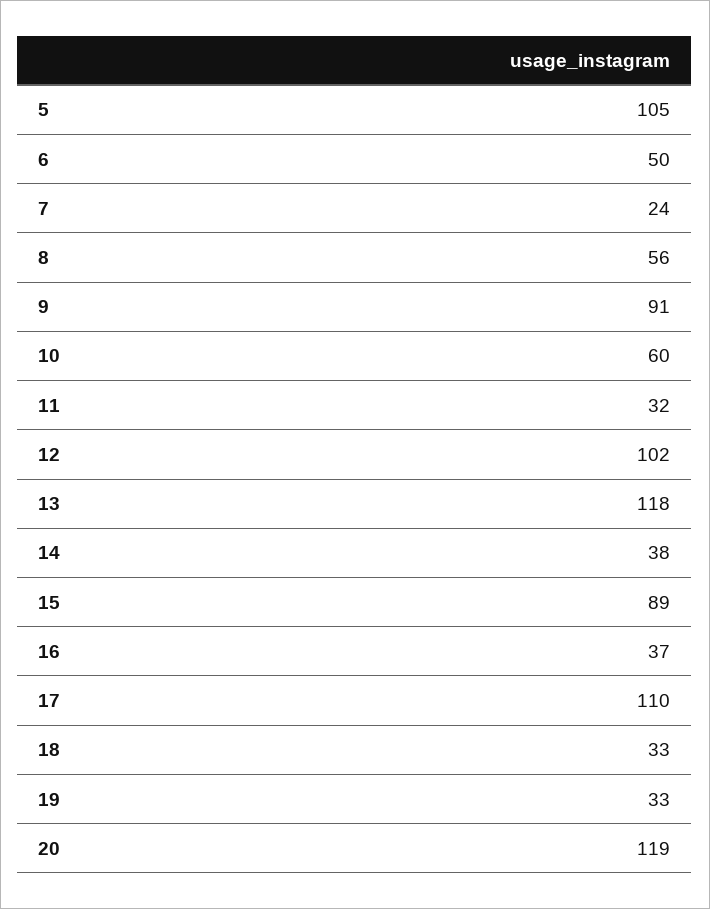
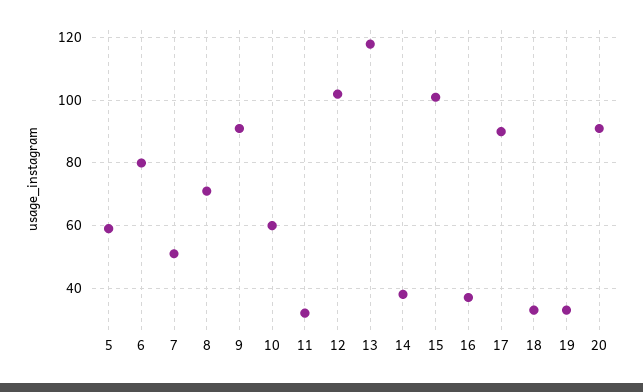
  {
-   "5": 105,
+   "5": 60,
-   "6": 50,
+   "6": 80,
-   "7": 24,
+   "7": 50,
-   "8": 56,
+   "8": 70,
    "9": 91,
    "10": 60,
    "11": 32,
    "12": 102,
    "13": 118,
    "14": 38,
-   "15": 89,
+   "15": 100,
    "16": 37,
-   "17": 110,
+   "17": 90,
    "18": 33,
    "19": 33,
-   "20": 119
+   "20": 90
  }

